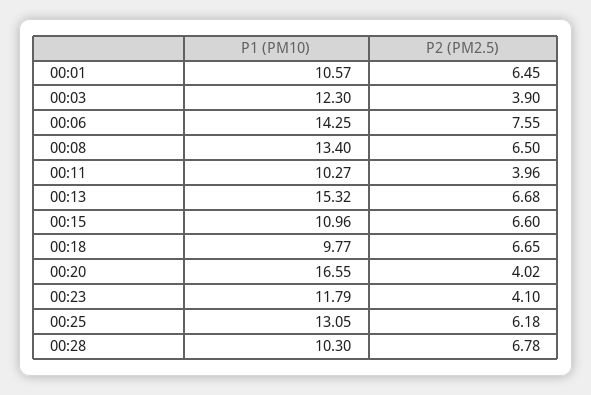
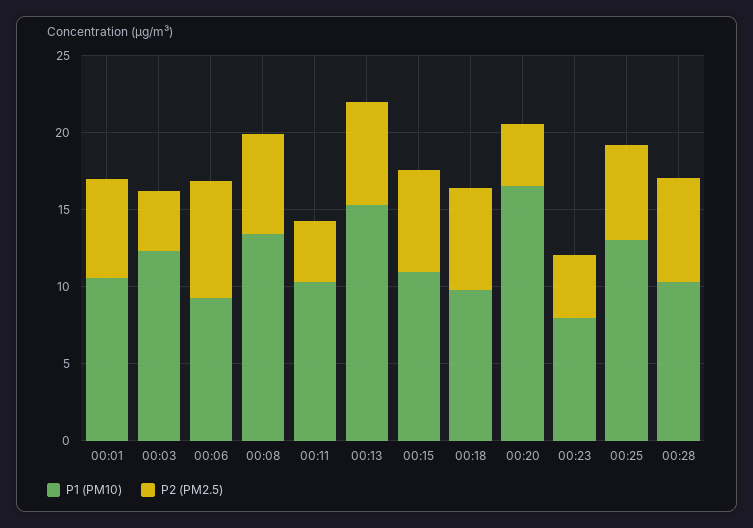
  {
    "P1 (PM10)": {
      "00:01": 10.57,
      "00:03": 12.3,
-     "00:06": 14.25,
+     "00:06": 9,
      "00:08": 13.4,
      "00:11": 10.27,
      "00:13": 15.32,
      "00:15": 10.96,
      "00:18": 9.77,
      "00:20": 16.55,
-     "00:23": 11.79,
+     "00:23": 8,
      "00:25": 13.05,
      "00:28": 10.3
    },
    "P2 (PM2.5)": {
      "00:01": 6.45,
      "00:03": 3.9,
      "00:06": 7.55,
      "00:08": 6.5,
      "00:11": 3.96,
      "00:13": 6.68,
      "00:15": 6.6,
      "00:18": 6.65,
      "00:20": 4.02,
      "00:23": 4.1,
      "00:25": 6.18,
      "00:28": 6.78
    }
  }

